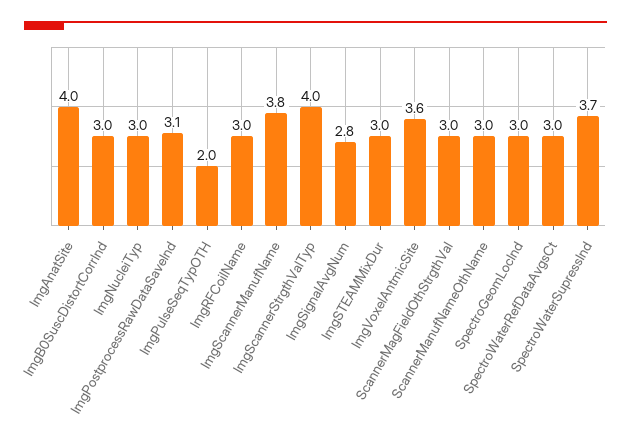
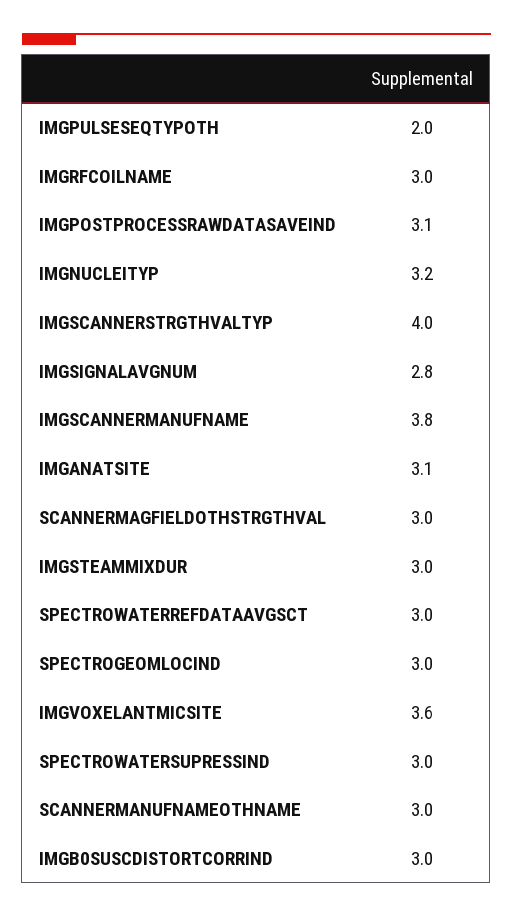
  {
-   "ImgAnatSite": 4,
+   "ImgAnatSite": 3.1,
    "ImgB0SuscDistortCorrInd": 3,
-   "ImgNucleiTyp": 3,
+   "ImgNucleiTyp": 3.2,
    "ImgPostprocessRawDataSaveInd": 3.1,
    "ImgPulseSeqTypOTH": 2,
    "ImgRFCoilName": 3,
    "ImgScannerManufName": 3.8,
    "ImgScannerStrgthValTyp": 4,
    "ImgSignalAvgNum": 2.8,
    "ImgSTEAMMixDur": 3,
    "ImgVoxelAntmicSite": 3.6,
    "ScannerMagFieldOthStrgthVal": 3,
    "ScannerManufNameOthName": 3,
    "SpectroGeomLocInd": 3,
    "SpectroWaterRefDataAvgsCt": 3,
-   "SpectroWaterSupressInd": 3.7
+   "SpectroWaterSupressInd": 3
  }

